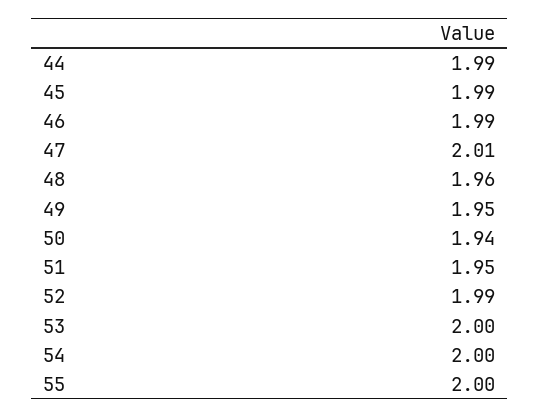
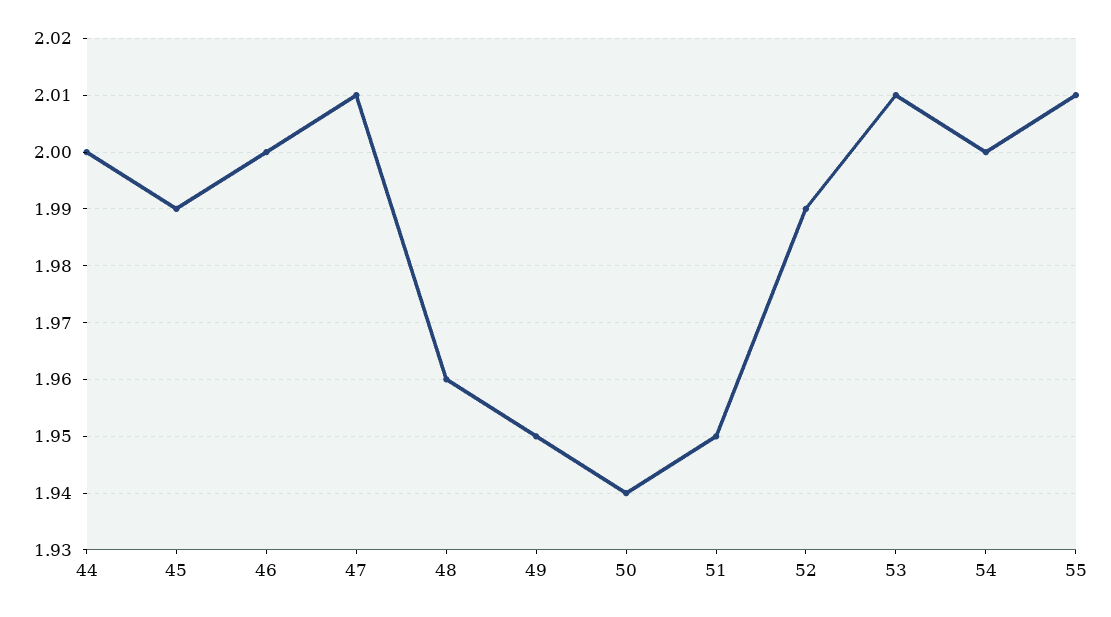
  {
-   "44": 1.99,
+   "44": 2,
    "45": 1.99,
-   "46": 1.99,
+   "46": 2,
    "47": 2.01,
    "48": 1.96,
    "49": 1.95,
    "50": 1.94,
    "51": 1.95,
    "52": 1.99,
-   "53": 2,
+   "53": 2.01,
    "54": 2,
-   "55": 2
+   "55": 2.01
  }

